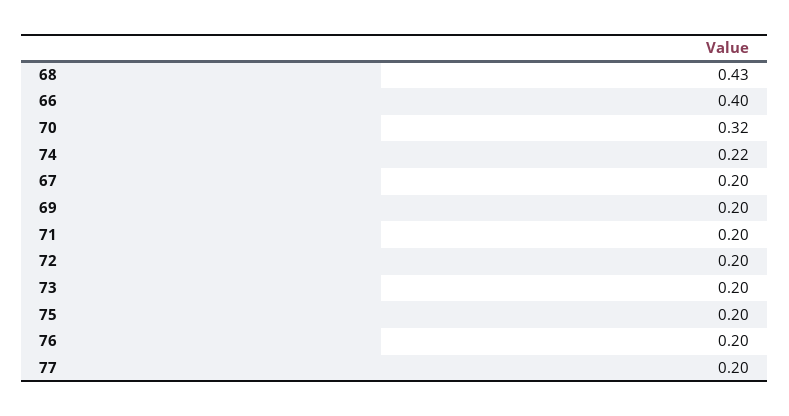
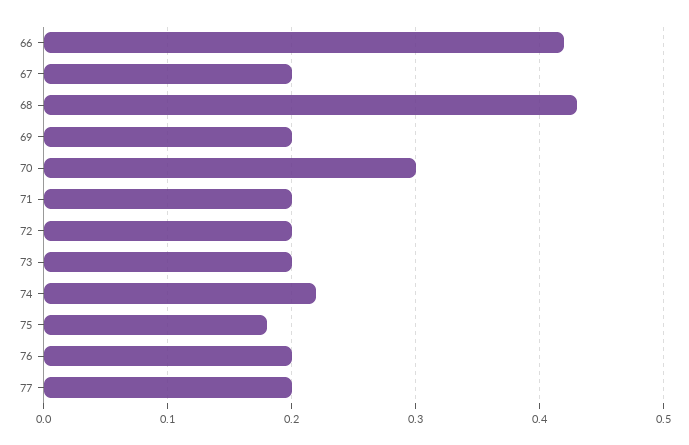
  {
    "68": 0.43,
-   "66": 0.4,
+   "66": 0.42,
-   "70": 0.32,
+   "70": 0.3,
    "74": 0.22,
    "67": 0.2,
    "69": 0.2,
    "71": 0.2,
    "72": 0.2,
    "73": 0.2,
-   "75": 0.2,
+   "75": 0.18,
    "76": 0.2,
    "77": 0.2
  }

